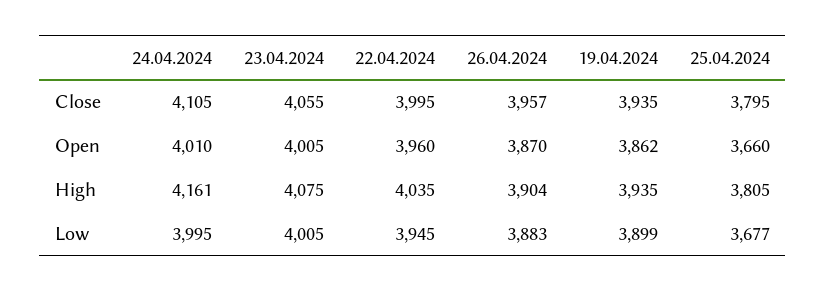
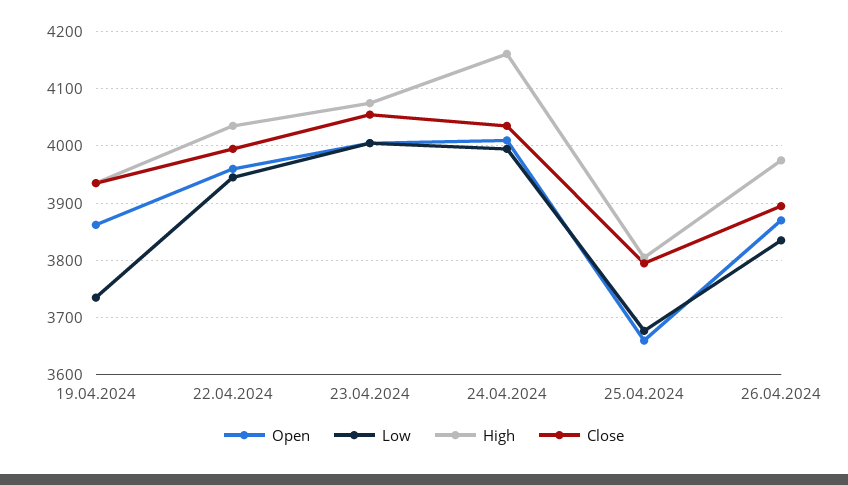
  {
    "Close": {
-     "24.04.2024": 4105,
+     "24.04.2024": 4040,
      "23.04.2024": 4055,
      "22.04.2024": 3995,
-     "26.04.2024": 3957,
+     "26.04.2024": 3900,
      "19.04.2024": 3935,
      "25.04.2024": 3795
    },
    "Open": {
      "24.04.2024": 4010,
      "23.04.2024": 4005,
      "22.04.2024": 3960,
      "26.04.2024": 3870,
      "19.04.2024": 3862,
      "25.04.2024": 3660
    },
    "High": {
      "24.04.2024": 4161,
      "23.04.2024": 4075,
      "22.04.2024": 4035,
-     "26.04.2024": 3904,
+     "26.04.2024": 3980,
      "19.04.2024": 3935,
      "25.04.2024": 3805
    },
    "Low": {
      "24.04.2024": 3995,
      "23.04.2024": 4005,
      "22.04.2024": 3945,
-     "26.04.2024": 3883,
+     "26.04.2024": 3840,
-     "19.04.2024": 3899,
+     "19.04.2024": 3740,
      "25.04.2024": 3677
    }
  }

